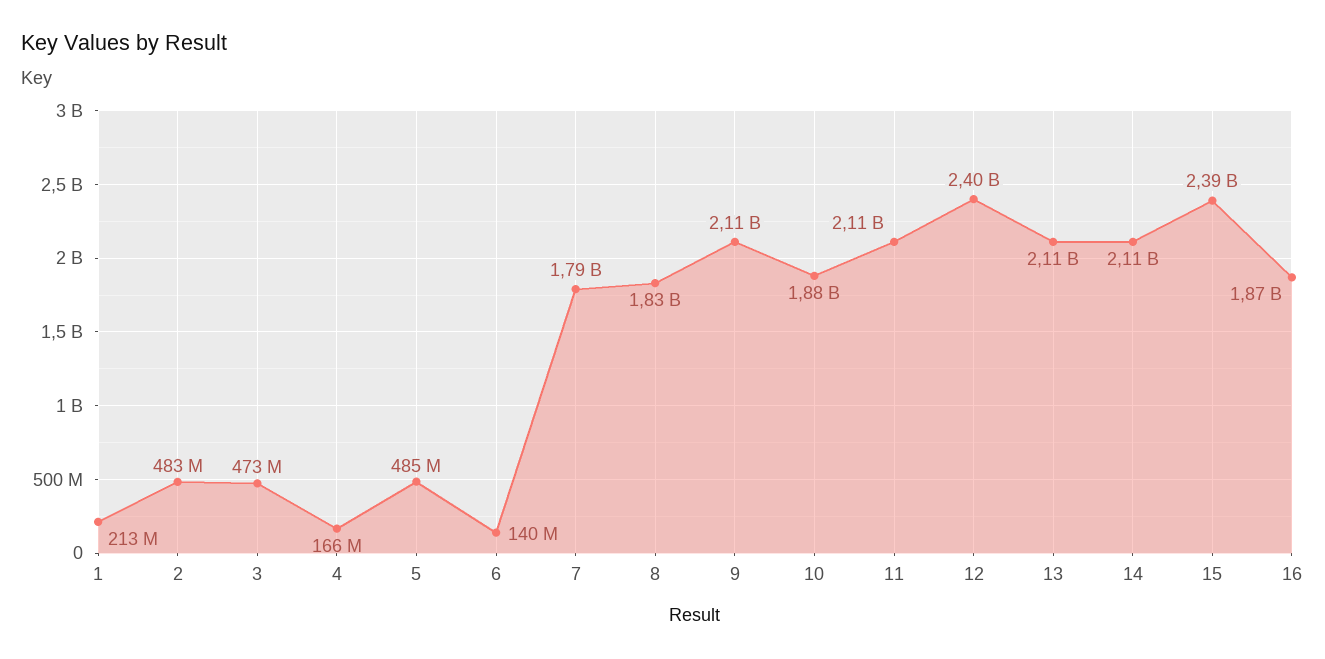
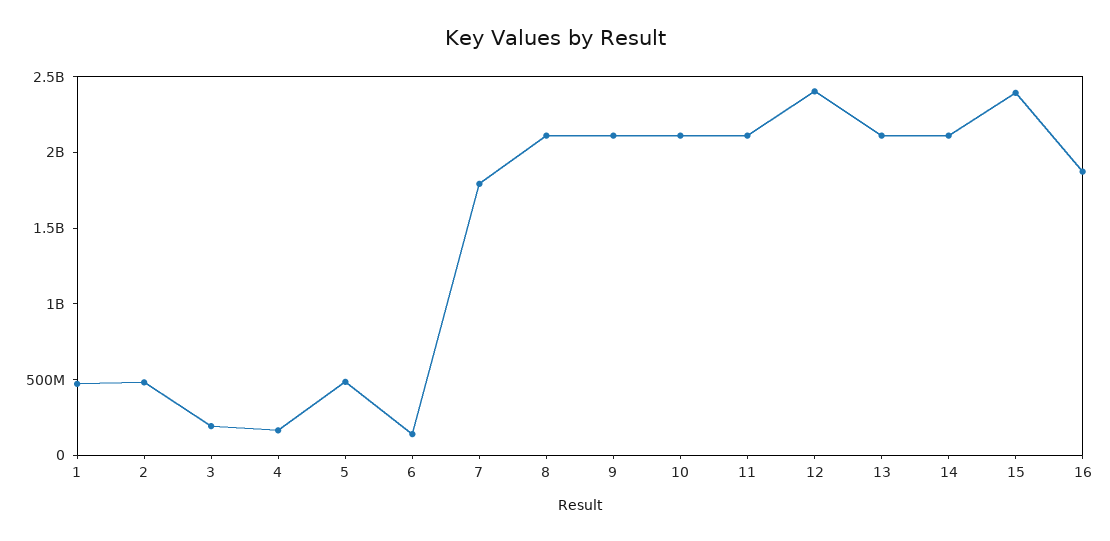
  {
-   "1": 213000000,
+   "1": 500000000,
    "2": 483000000,
-   "3": 473000000,
+   "3": 200000000,
    "4": 166000000,
    "5": 485000000,
    "6": 140000000,
    "7": 1790000000,
-   "8": 1830000000,
+   "8": 2100000000,
    "9": 2110000000,
-   "10": 1880000000,
+   "10": 2100000000,
    "11": 2110000000,
    "12": 2400000000,
    "13": 2110000000,
    "14": 2110000000,
    "15": 2390000000,
    "16": 1870000000
  }

